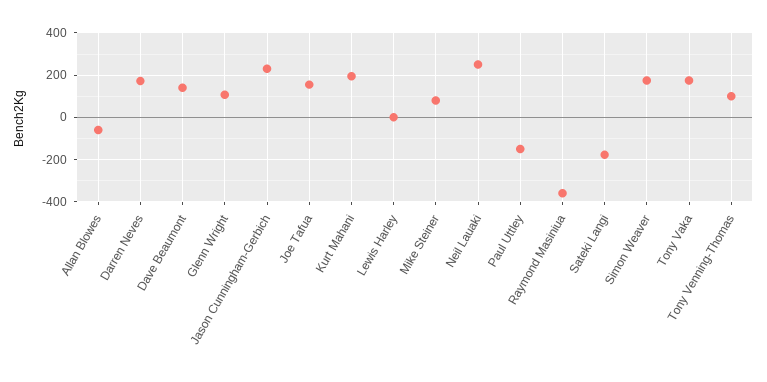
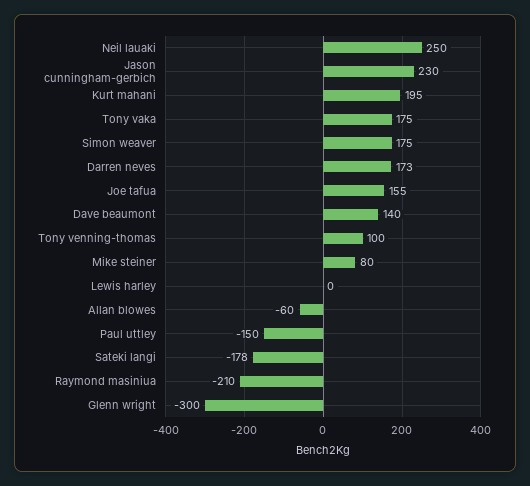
  {
    "Allan Blowes": -60,
    "Darren Neves": 173,
    "Dave Beaumont": 140,
-   "Glenn Wright": 100,
+   "Glenn Wright": -300,
    "Jason Cunningham-Gerbich": 230,
    "Joe Tafua": 155,
    "Kurt Mahani": 195,
    "Lewis Harley": 0,
    "Mike Steiner": 80,
    "Neil Lauaki": 250,
    "Paul Uttley": -150,
-   "Raymond Masiniua": -350,
+   "Raymond Masiniua": -210,
    "Sateki Langi": -178,
    "Simon Weaver": 175,
    "Tony Vaka": 175,
    "Tony Venning-Thomas": 100
  }

